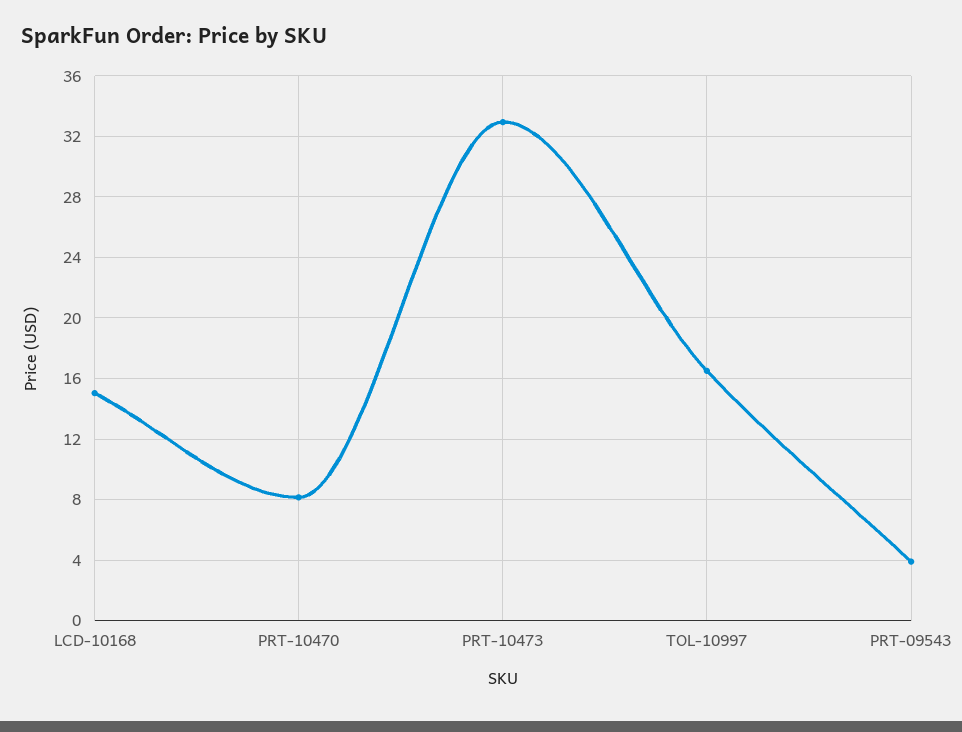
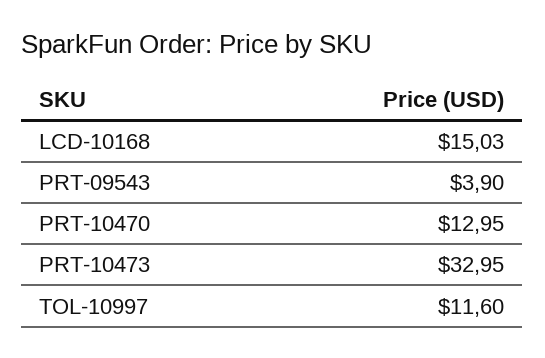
  {
    "LCD-10168": 15.03,
-   "PRT-10470": 8,
+   "PRT-10470": 12.95,
    "PRT-10473": 32.95,
-   "TOL-10997": 16.5,
+   "TOL-10997": 11.6,
    "PRT-09543": 3.9
  }

